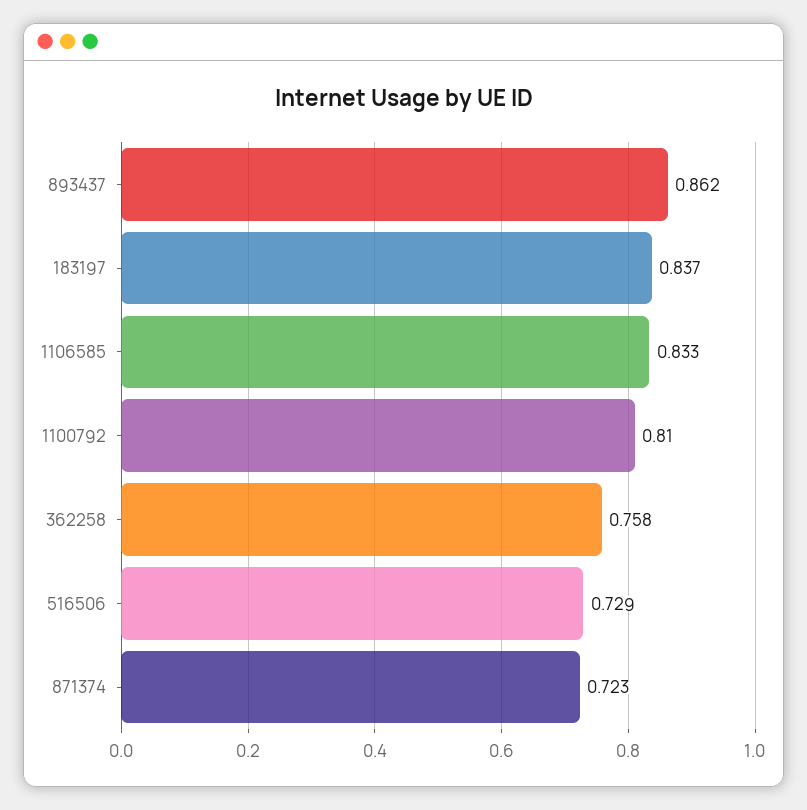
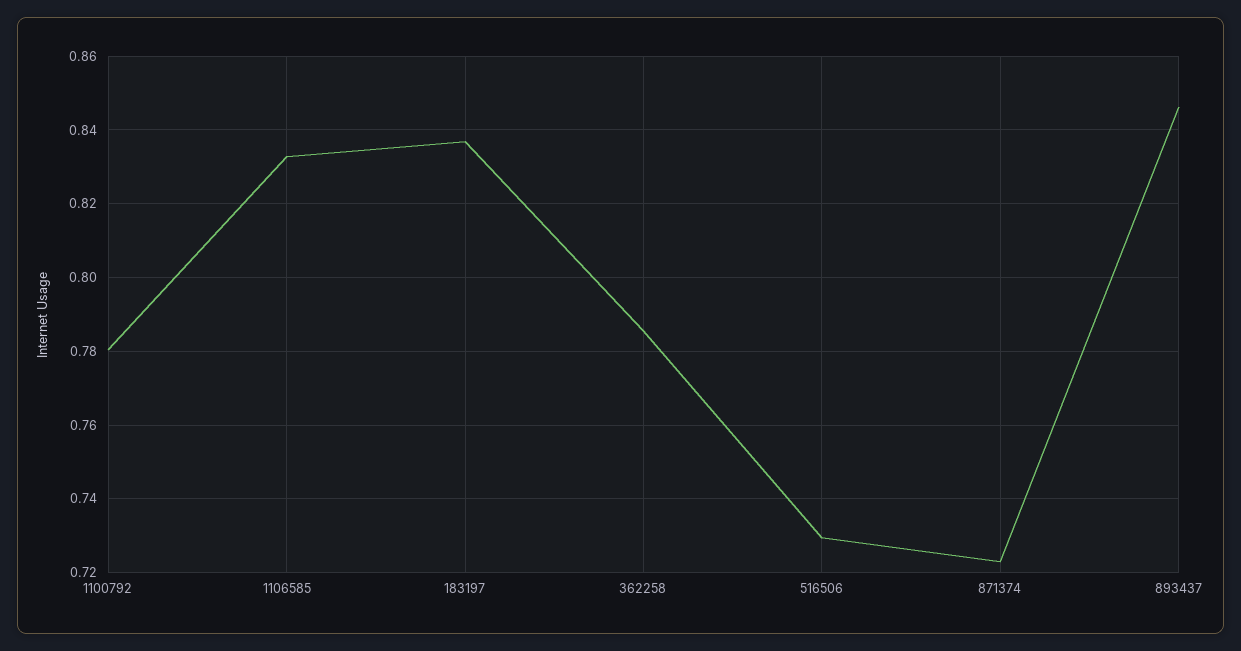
  {
-   "893437": 0.862,
+   "893437": 0.846,
    "183197": 0.837,
    "1106585": 0.833,
-   "1100792": 0.81,
+   "1100792": 0.78,
-   "362258": 0.758,
+   "362258": 0.786,
    "516506": 0.729,
    "871374": 0.723
  }

